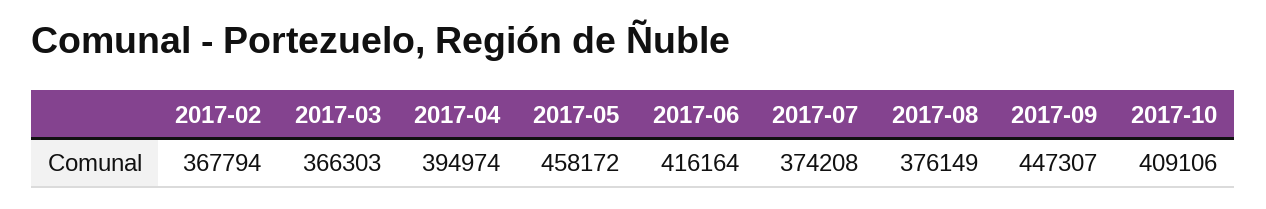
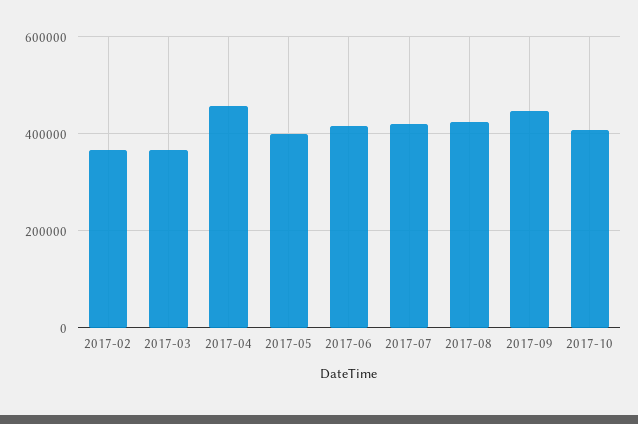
  {
    "2017-02": 367794,
    "2017-03": 366303,
-   "2017-04": 394974,
+   "2017-04": 460000,
-   "2017-05": 458172,
+   "2017-05": 400000,
    "2017-06": 416164,
-   "2017-07": 374208,
+   "2017-07": 420000,
-   "2017-08": 376149,
+   "2017-08": 420000,
    "2017-09": 447307,
    "2017-10": 409106
  }

